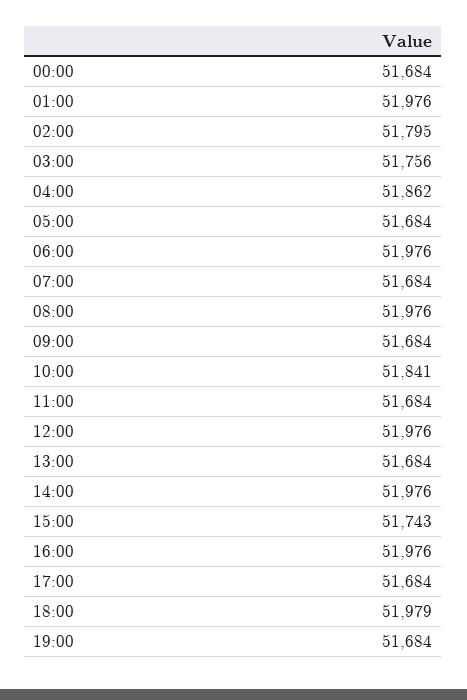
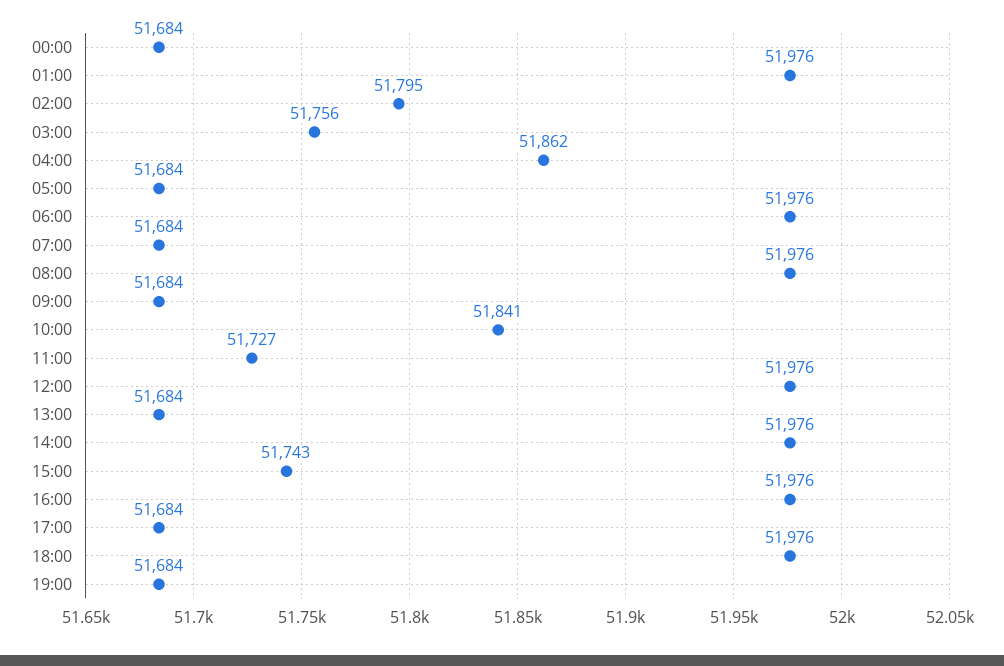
  {
    "00:00": 51684,
    "01:00": 51976,
    "02:00": 51795,
    "03:00": 51756,
    "04:00": 51862,
    "05:00": 51684,
    "06:00": 51976,
    "07:00": 51684,
    "08:00": 51976,
    "09:00": 51684,
    "10:00": 51841,
-   "11:00": 51684,
+   "11:00": 51727,
    "12:00": 51976,
    "13:00": 51684,
    "14:00": 51976,
    "15:00": 51743,
    "16:00": 51976,
    "17:00": 51684,
-   "18:00": 51979,
+   "18:00": 51976,
    "19:00": 51684
  }

